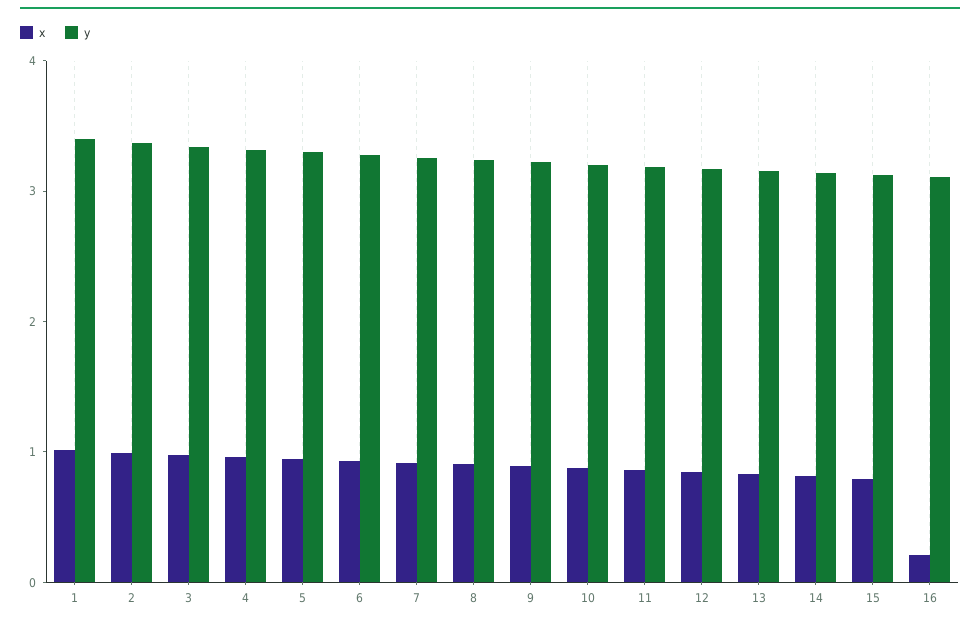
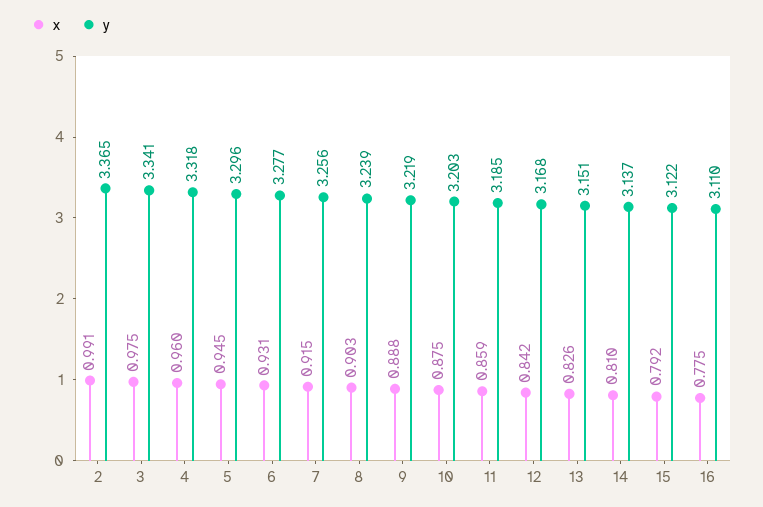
  {
    "x": {
-     "1": 1,
      "2": 0.991,
      "3": 0.975,
      "4": 0.96,
      "5": 0.945,
      "6": 0.931,
      "7": 0.915,
      "8": 0.903,
      "9": 0.888,
      "10": 0.875,
      "11": 0.859,
      "12": 0.842,
      "13": 0.826,
      "14": 0.81,
      "15": 0.792,
-     "16": 0.2
+     "16": 0.775
    },
    "y": {
-     "1": 3.4,
      "2": 3.365,
      "3": 3.341,
      "4": 3.318,
      "5": 3.296,
      "6": 3.277,
      "7": 3.256,
      "8": 3.239,
      "9": 3.219,
      "10": 3.203,
      "11": 3.185,
      "12": 3.168,
      "13": 3.151,
      "14": 3.137,
      "15": 3.122,
      "16": 3.11
    }
  }

